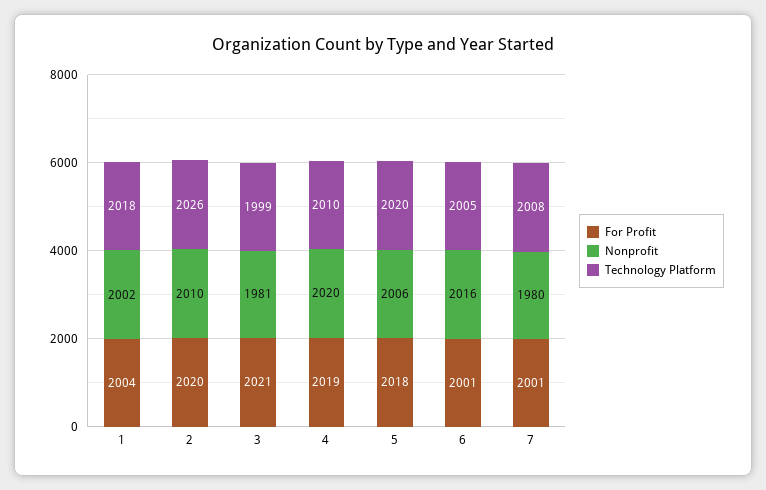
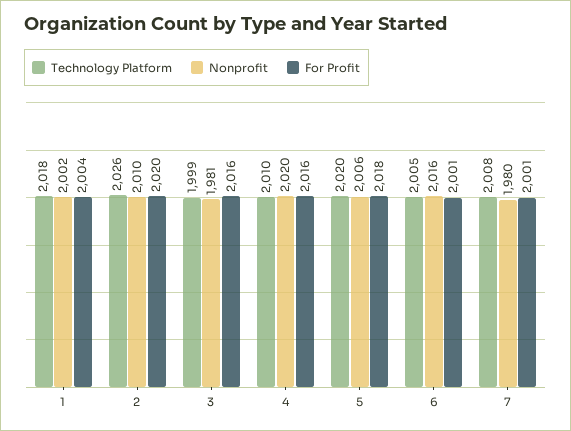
  {
    "For Profit": {
      "1": 2004,
      "2": 2020,
-     "3": 2021,
+     "3": 2016,
-     "4": 2019,
+     "4": 2016,
      "5": 2018,
      "6": 2001,
      "7": 2001
    },
    "Nonprofit": {
      "1": 2002,
      "2": 2010,
      "3": 1981,
      "4": 2020,
      "5": 2006,
      "6": 2016,
      "7": 1980
    },
    "Technology Platform": {
      "1": 2018,
      "2": 2026,
      "3": 1999,
      "4": 2010,
      "5": 2020,
      "6": 2005,
      "7": 2008
    }
  }

